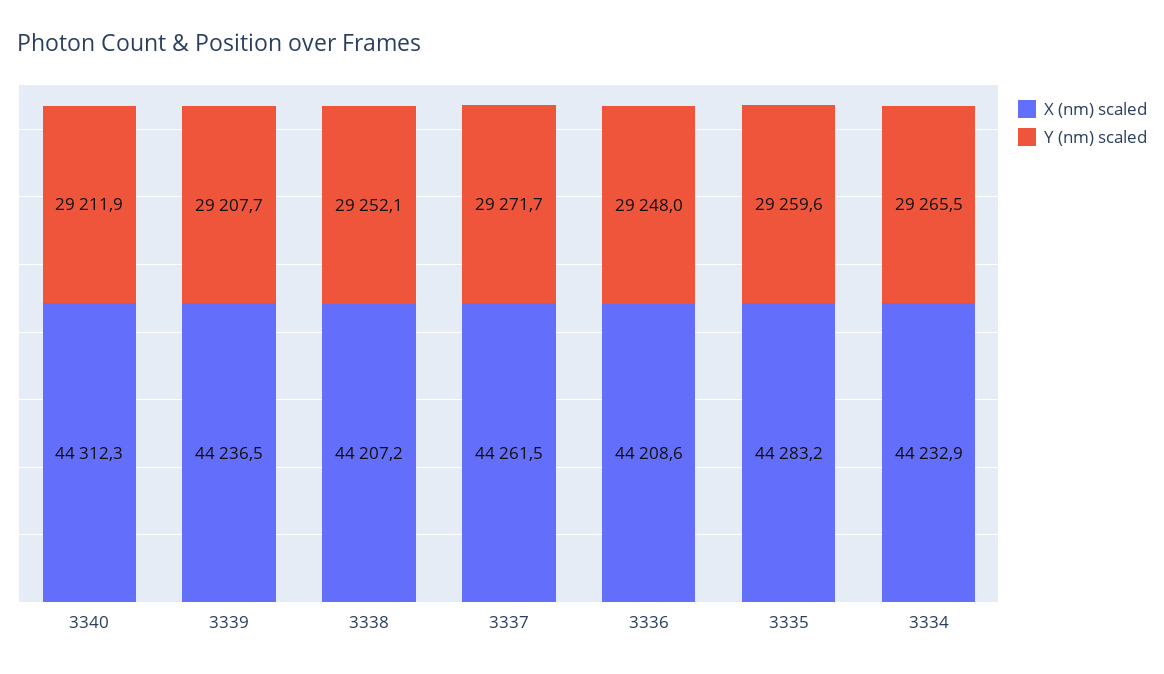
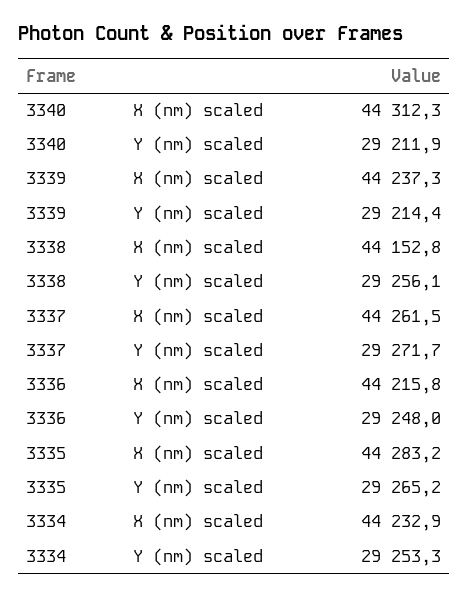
  {
    "X (nm) scaled": {
      "3340": 44312.3,
-     "3339": 44236.5,
+     "3339": 44237.3,
-     "3338": 44207.2,
+     "3338": 44152.8,
      "3337": 44261.5,
-     "3336": 44208.6,
+     "3336": 44215.8,
      "3335": 44283.2,
      "3334": 44232.9
    },
    "Y (nm) scaled": {
      "3340": 29211.9,
-     "3339": 29207.7,
+     "3339": 29214.4,
-     "3338": 29252.1,
+     "3338": 29256.1,
      "3337": 29271.7,
      "3336": 29248,
-     "3335": 29259.6,
+     "3335": 29265.2,
-     "3334": 29265.5
+     "3334": 29253.3
    }
  }

